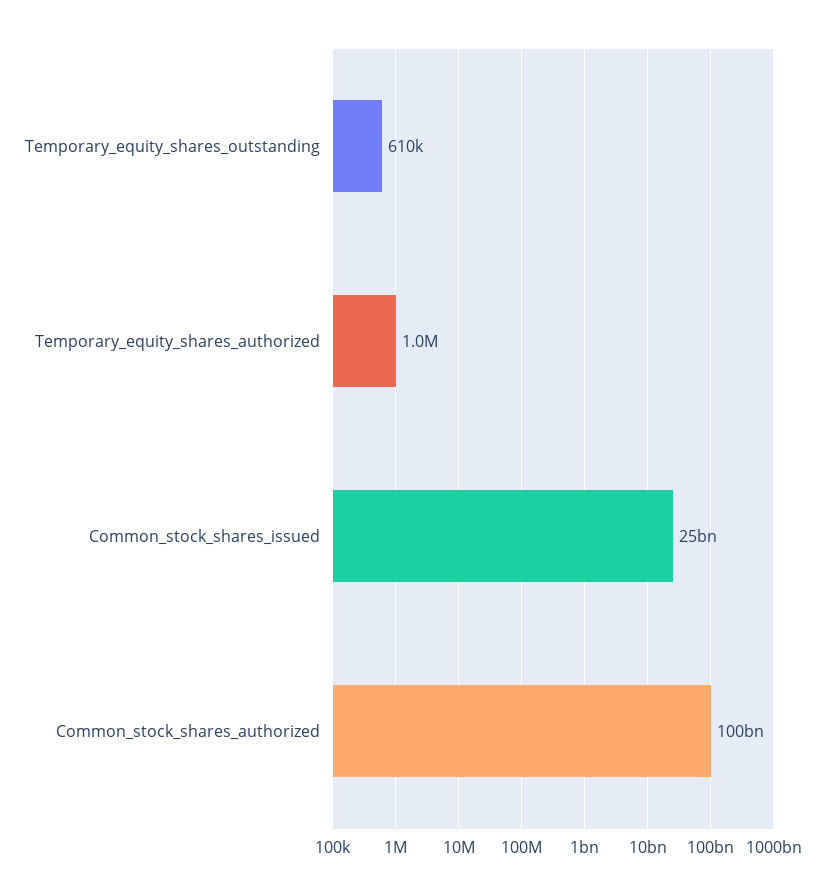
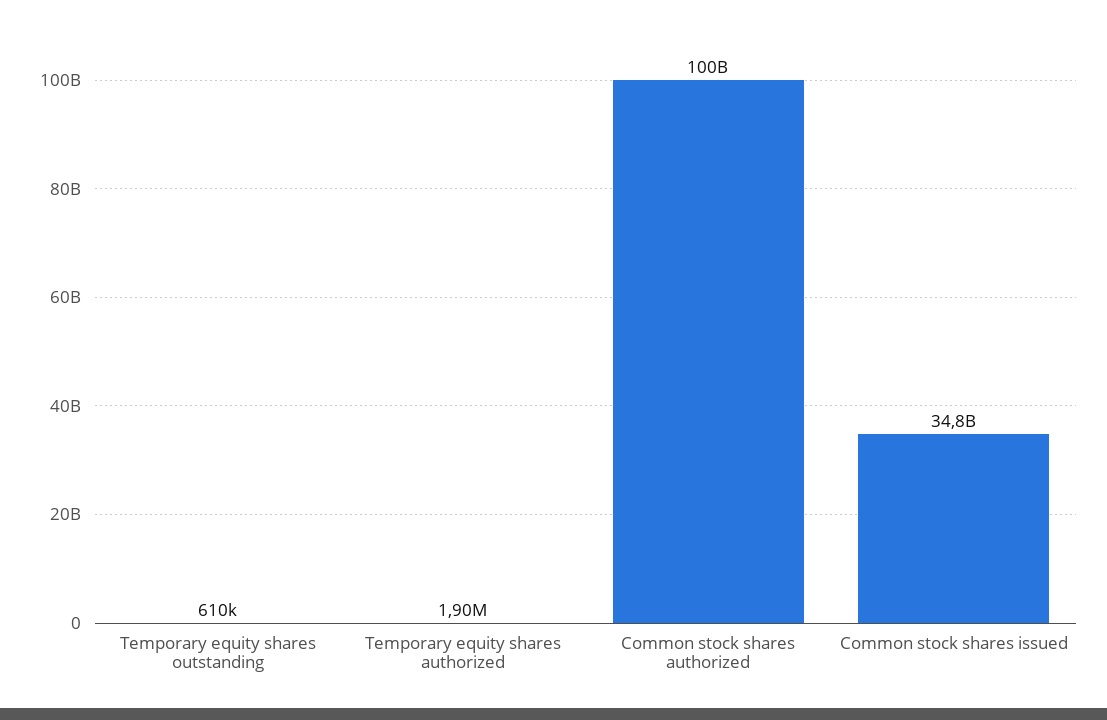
  {
    "Temporary_equity_shares_outstanding": 610000,
-   "Temporary_equity_shares_authorized": 1000000,
+   "Temporary_equity_shares_authorized": 1900000,
-   "Common_stock_shares_issued": 25000000000,
+   "Common_stock_shares_issued": 34800000000,
    "Common_stock_shares_authorized": 100000000000
  }

